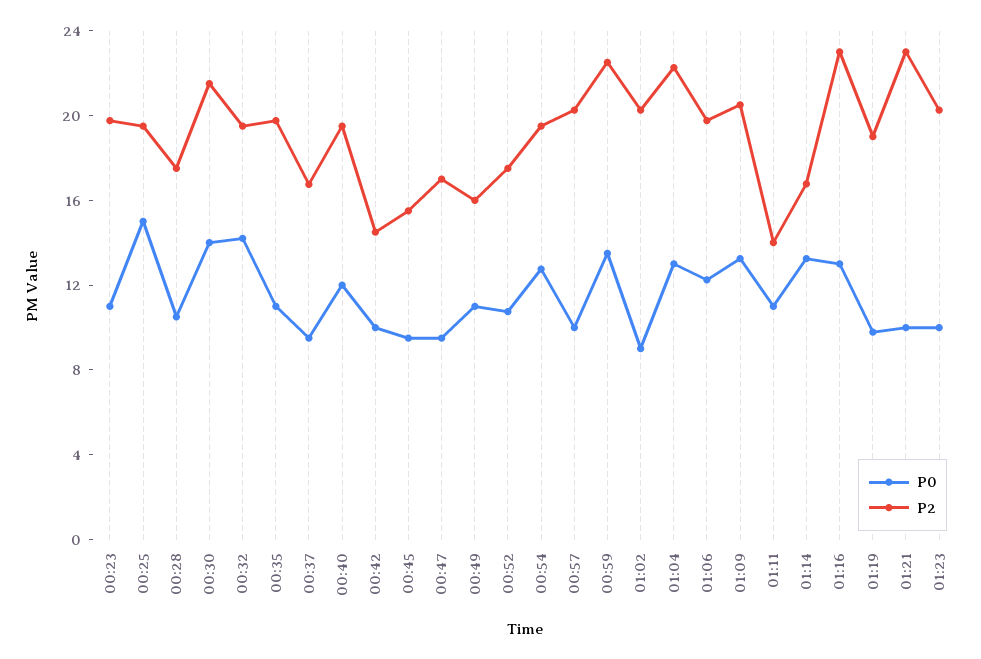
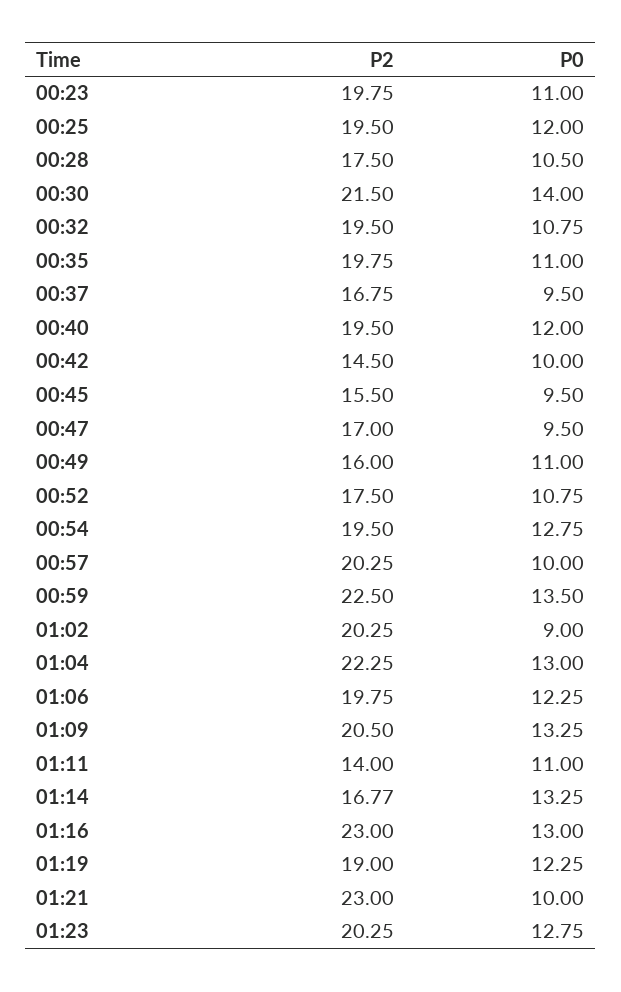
  {
    "P0": {
      "00:23": 11,
-     "00:25": 15,
+     "00:25": 12,
      "00:28": 10.5,
      "00:30": 14,
-     "00:32": 14,
+     "00:32": 10.75,
      "00:35": 11,
      "00:37": 9.5,
      "00:40": 12,
      "00:42": 10,
      "00:45": 9.5,
      "00:47": 9.5,
      "00:49": 11,
      "00:52": 10.75,
      "00:54": 12.75,
      "00:57": 10,
      "00:59": 13.5,
      "01:02": 9,
      "01:04": 13,
      "01:06": 12.25,
      "01:09": 13.25,
      "01:11": 11,
      "01:14": 13.25,
      "01:16": 13,
-     "01:19": 10,
+     "01:19": 12.25,
      "01:21": 10,
-     "01:23": 10
+     "01:23": 12.75
    },
    "P2": {
      "00:23": 19.75,
      "00:25": 19.5,
      "00:28": 17.5,
      "00:30": 21.5,
      "00:32": 19.5,
      "00:35": 19.75,
      "00:37": 16.75,
      "00:40": 19.5,
      "00:42": 14.5,
      "00:45": 15.5,
      "00:47": 17,
      "00:49": 16,
      "00:52": 17.5,
      "00:54": 19.5,
      "00:57": 20.25,
      "00:59": 22.5,
      "01:02": 20.25,
      "01:04": 22.25,
      "01:06": 19.75,
      "01:09": 20.5,
      "01:11": 14,
      "01:14": 16.77,
      "01:16": 23,
      "01:19": 19,
      "01:21": 23,
      "01:23": 20.25
    }
  }

